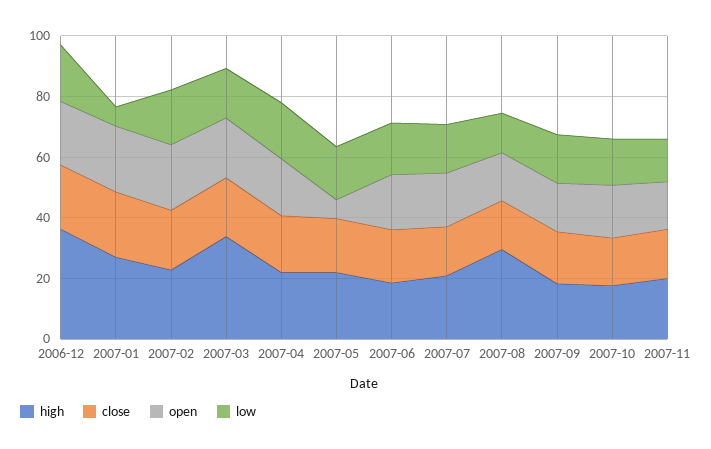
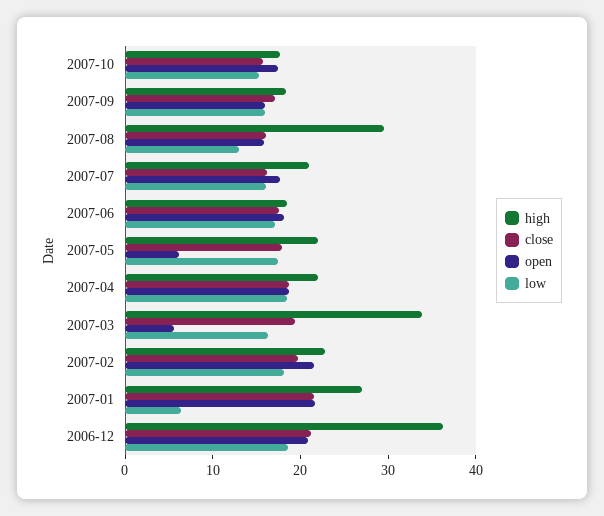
  {
    "high": {
      "2006-12": 36,
      "2007-01": 28,
      "2007-02": 22,
      "2007-03": 34,
      "2007-04": 22,
      "2007-05": 22,
      "2007-06": 18,
      "2007-07": 20,
      "2007-08": 30,
      "2007-09": 18,
-     "2007-10": 18,
+     "2007-10": 18
-     "2007-11": 20
    },
    "close": {
      "2006-12": 22,
      "2007-01": 22,
      "2007-02": 20,
      "2007-03": 20,
      "2007-04": 18,
      "2007-05": 18,
      "2007-06": 18,
      "2007-07": 16,
      "2007-08": 16,
      "2007-09": 18,
-     "2007-10": 16,
+     "2007-10": 16
-     "2007-11": 15
    },
    "open": {
      "2006-12": 20,
      "2007-01": 22,
      "2007-02": 22,
-     "2007-03": 20,
+     "2007-03": 6,
      "2007-04": 18,
      "2007-05": 6,
      "2007-06": 18,
      "2007-07": 18,
      "2007-08": 16,
      "2007-09": 16,
-     "2007-10": 18,
+     "2007-10": 18
-     "2007-11": 15
    },
    "low": {
      "2006-12": 18,
      "2007-01": 6,
      "2007-02": 18,
      "2007-03": 16,
      "2007-04": 18,
      "2007-05": 18,
      "2007-06": 18,
      "2007-07": 16,
      "2007-08": 14,
      "2007-09": 16,
-     "2007-10": 16,
+     "2007-10": 16
-     "2007-11": 15
    }
  }

